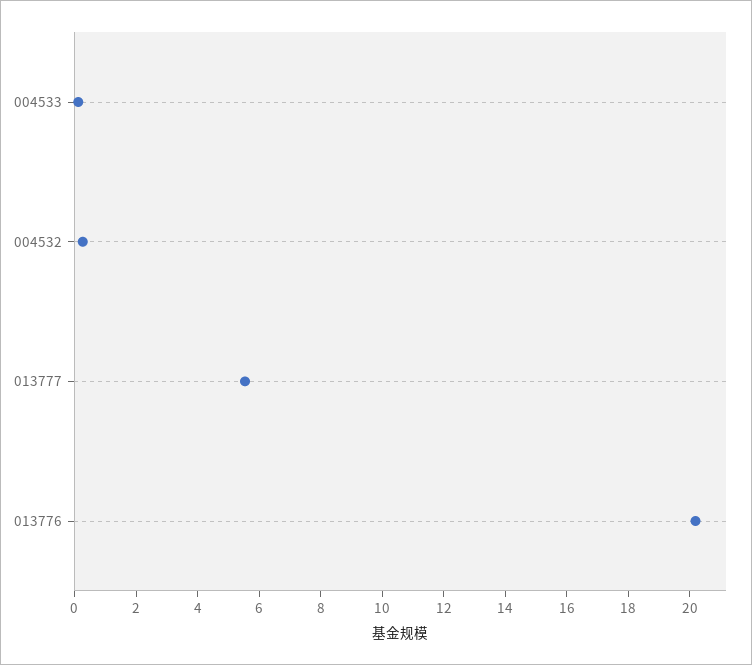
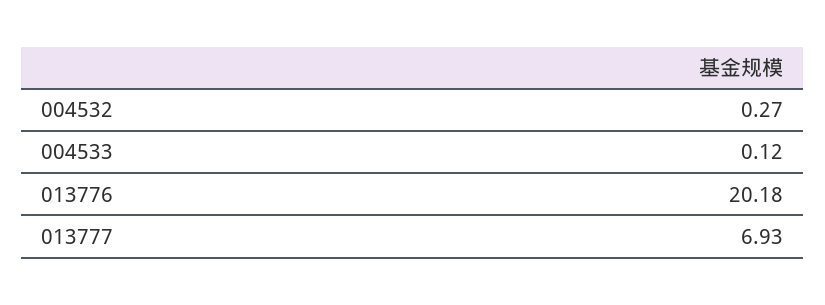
  {
    "004533": 0.12,
    "004532": 0.27,
-   "013777": 5.5,
+   "013777": 6.93,
    "013776": 20.18
  }

